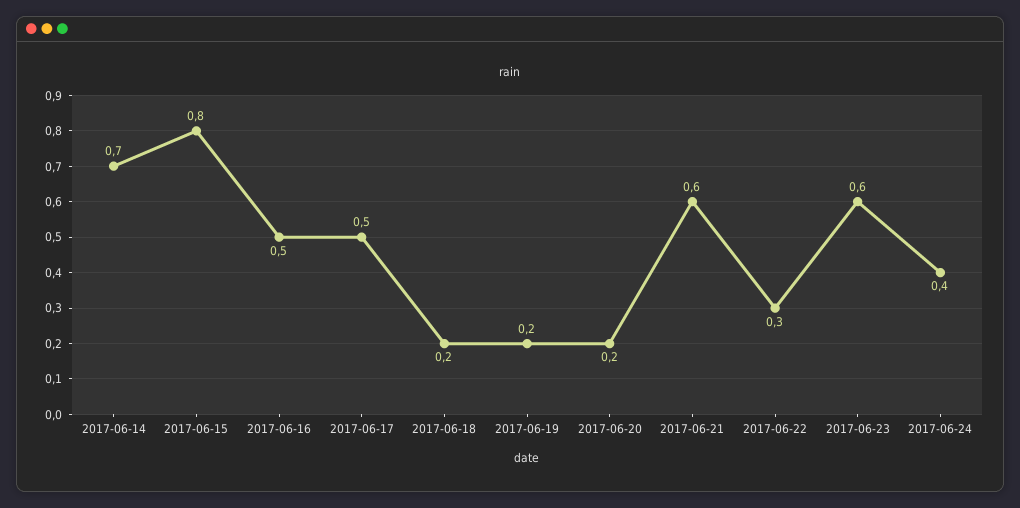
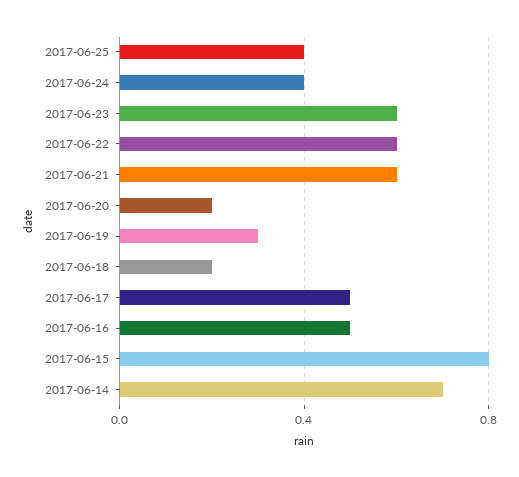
  {
    "2017-06-14": 0.7,
    "2017-06-15": 0.8,
    "2017-06-16": 0.5,
    "2017-06-17": 0.5,
    "2017-06-18": 0.2,
-   "2017-06-19": 0.2,
+   "2017-06-19": 0.3,
    "2017-06-20": 0.2,
    "2017-06-21": 0.6,
-   "2017-06-22": 0.3,
+   "2017-06-22": 0.6,
    "2017-06-23": 0.6,
-   "2017-06-24": 0.4
+   "2017-06-24": 0.4,
+   "2017-06-25": 0.4
  }

